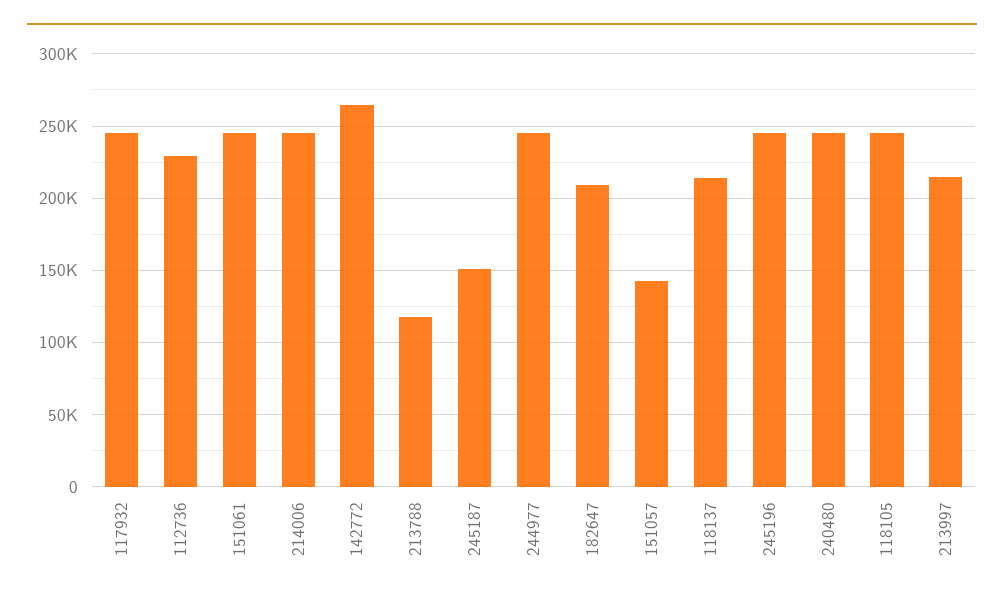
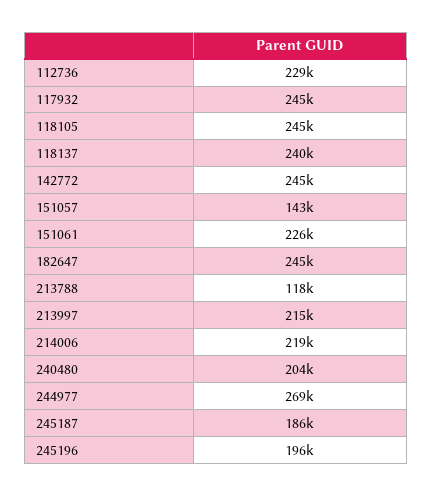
  {
    "117932": 245000,
    "112736": 229000,
-   "151061": 245000,
+   "151061": 226000,
-   "214006": 245000,
+   "214006": 219000,
-   "142772": 265000,
+   "142772": 245000,
    "213788": 118000,
-   "245187": 150000,
+   "245187": 186000,
-   "244977": 245000,
+   "244977": 269000,
-   "182647": 210000,
+   "182647": 245000,
    "151057": 143000,
-   "118137": 215000,
+   "118137": 240000,
-   "245196": 245000,
+   "245196": 196000,
-   "240480": 245000,
+   "240480": 204000,
    "118105": 245000,
    "213997": 215000
  }

